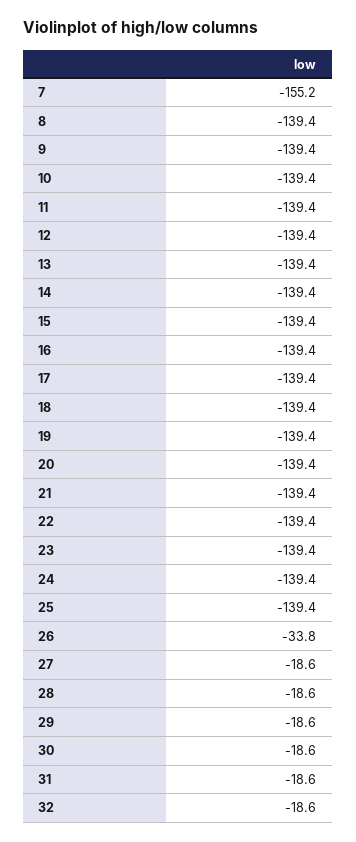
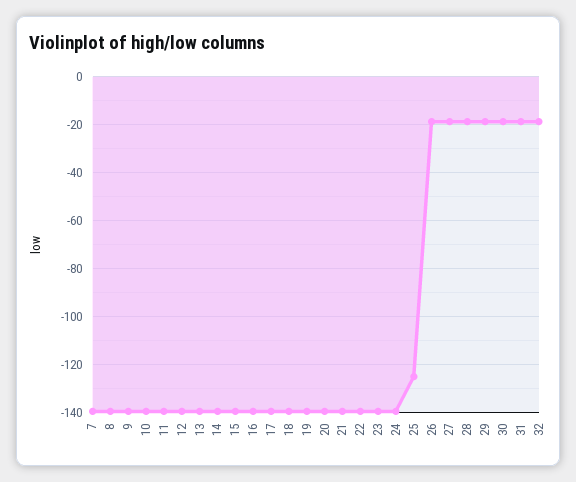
  {
-   "7": -155.2,
+   "7": -140,
    "8": -139.4,
    "9": -139.4,
    "10": -139.4,
    "11": -139.4,
    "12": -139.4,
    "13": -139.4,
    "14": -139.4,
    "15": -139.4,
    "16": -139.4,
    "17": -139.4,
    "18": -139.4,
    "19": -139.4,
    "20": -139.4,
    "21": -139.4,
    "22": -139.4,
    "23": -139.4,
    "24": -139.4,
-   "25": -139.4,
+   "25": -125,
-   "26": -33.8,
+   "26": -20,
    "27": -18.6,
    "28": -18.6,
    "29": -18.6,
    "30": -18.6,
    "31": -18.6,
    "32": -18.6
  }

